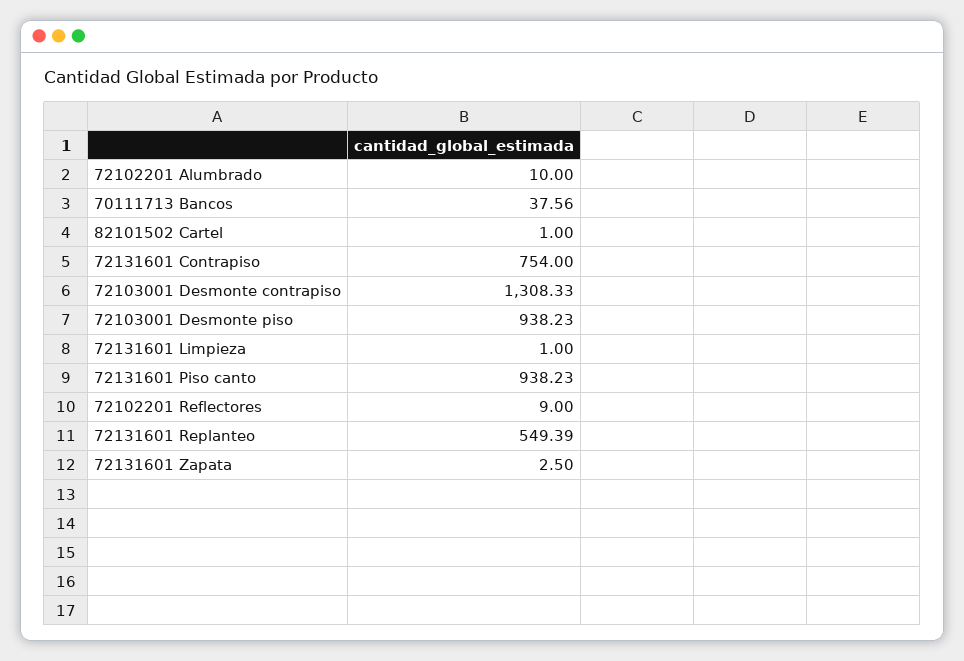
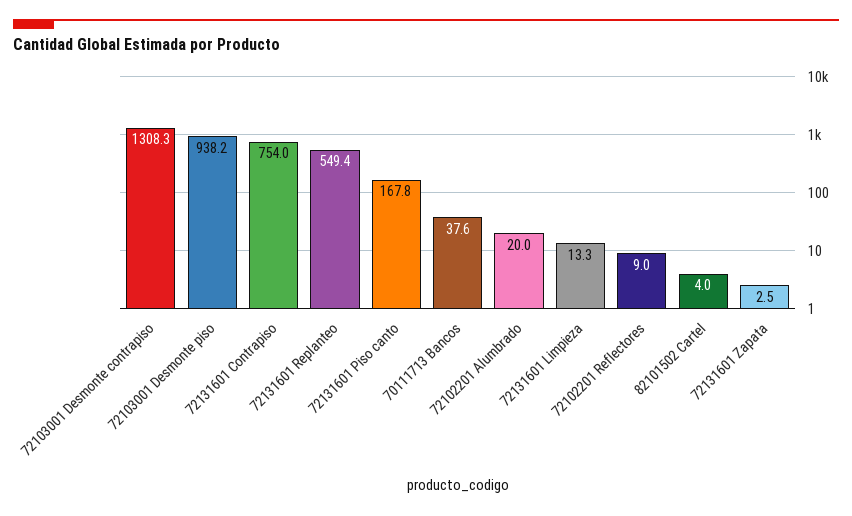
  {
-   "72102201 Alumbrado": 10,
+   "72102201 Alumbrado": 20,
    "70111713 Bancos": 37.56,
-   "82101502 Cartel": 1,
+   "82101502 Cartel": 4,
    "72131601 Contrapiso": 754,
    "72103001 Desmonte contrapiso": 1308.33,
    "72103001 Desmonte piso": 938.23,
-   "72131601 Limpieza": 1,
+   "72131601 Limpieza": 13.3,
-   "72131601 Piso canto": 938.23,
+   "72131601 Piso canto": 167.8,
    "72102201 Reflectores": 9,
    "72131601 Replanteo": 549.39,
    "72131601 Zapata": 2.5
  }

